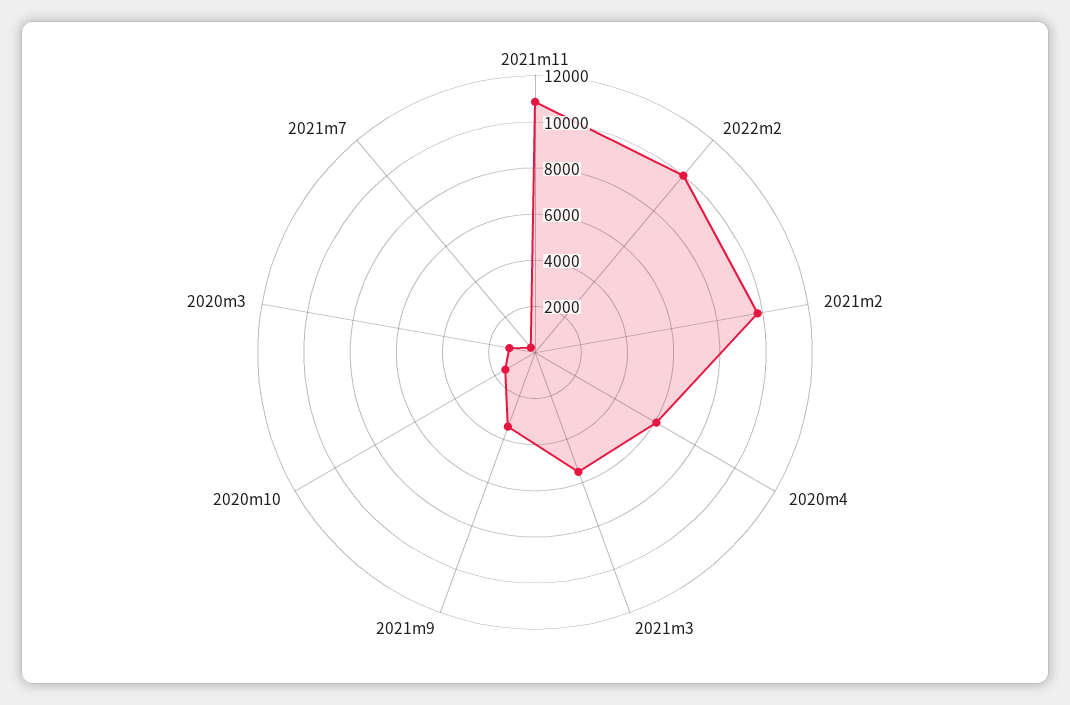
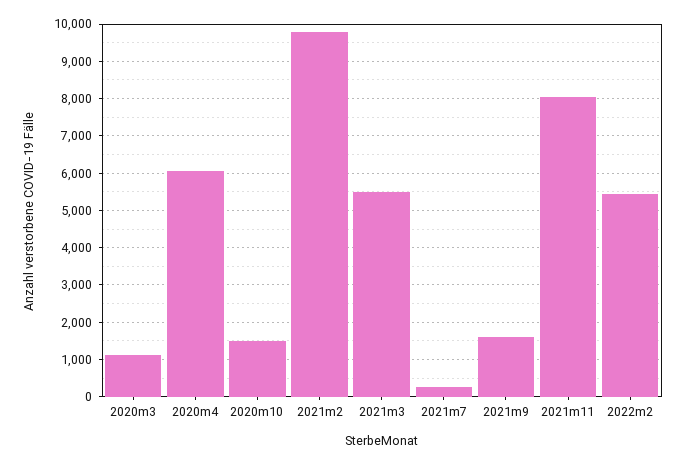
  {
-   "2021m11": 11000,
+   "2021m11": 8000,
-   "2022m2": 10000,
+   "2022m2": 5400,
    "2021m2": 9800,
    "2020m4": 6000,
    "2021m3": 5600,
-   "2021m9": 3500,
+   "2021m9": 1600,
    "2020m10": 1400,
    "2020m3": 1200,
    "2021m7": 200
  }

